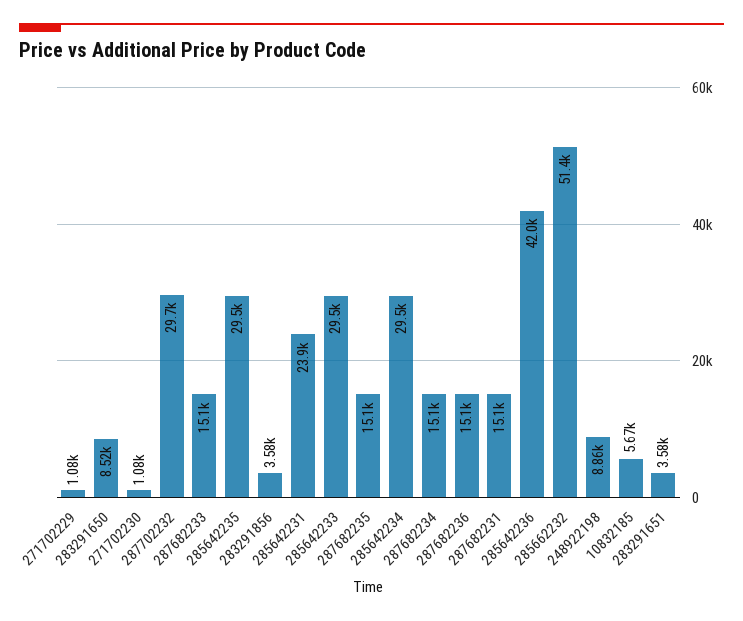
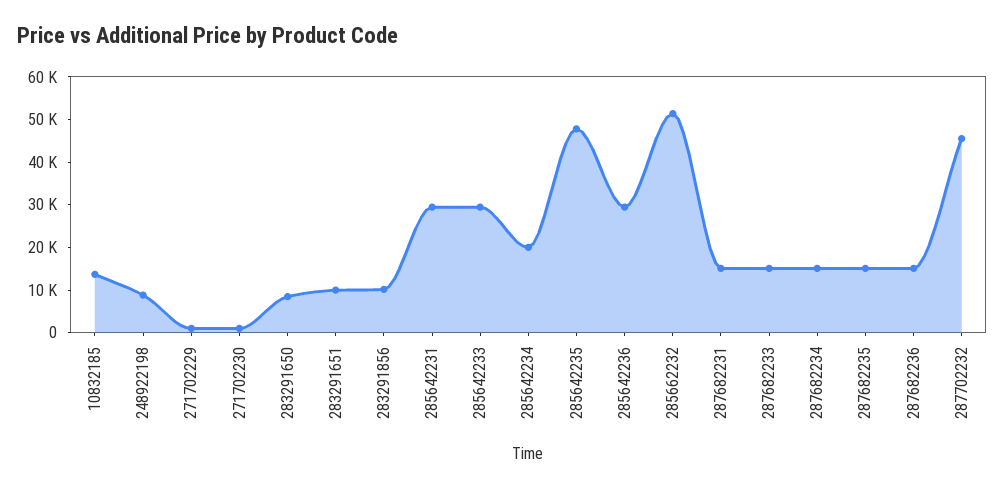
  {
    "271702229": 1080,
    "283291650": 8520,
    "271702230": 1080,
-   "287702232": 29700,
+   "287702232": 46000,
    "287682233": 15100,
-   "285642235": 29500,
+   "285642235": 48000,
-   "283291856": 3580,
+   "283291856": 10000,
-   "285642231": 23900,
+   "285642231": 30000,
    "285642233": 29500,
    "287682235": 15100,
-   "285642234": 29500,
+   "285642234": 20000,
    "287682234": 15100,
    "287682236": 15100,
    "287682231": 15100,
-   "285642236": 42000,
+   "285642236": 30000,
    "285662232": 51400,
    "248922198": 8860,
-   "10832185": 5670,
+   "10832185": 14000,
-   "283291651": 3580
+   "283291651": 10000
  }

